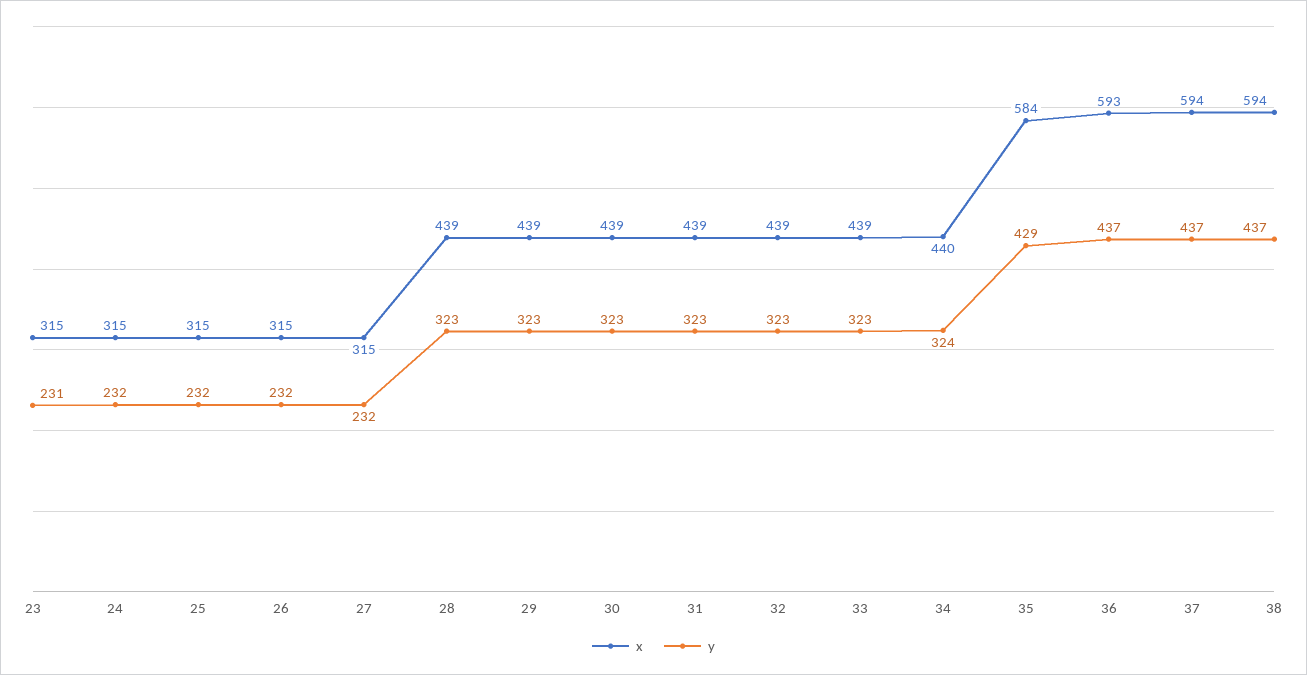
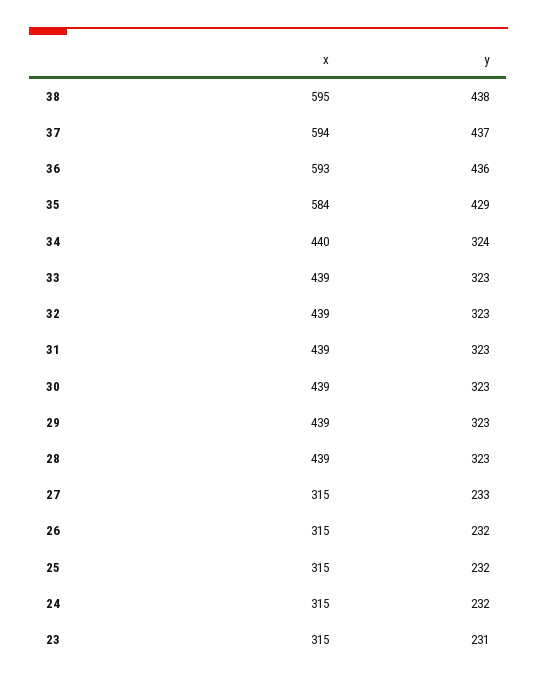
  {
    "x": {
      "23": 315,
      "24": 315,
      "25": 315,
      "26": 315,
      "27": 315,
      "28": 439,
      "29": 439,
      "30": 439,
      "31": 439,
      "32": 439,
      "33": 439,
      "34": 440,
      "35": 584,
      "36": 593,
      "37": 594,
-     "38": 594
+     "38": 595
    },
    "y": {
      "23": 231,
      "24": 232,
      "25": 232,
      "26": 232,
-     "27": 232,
+     "27": 233,
      "28": 323,
      "29": 323,
      "30": 323,
      "31": 323,
      "32": 323,
      "33": 323,
      "34": 324,
      "35": 429,
-     "36": 437,
+     "36": 436,
      "37": 437,
-     "38": 437
+     "38": 438
    }
  }

